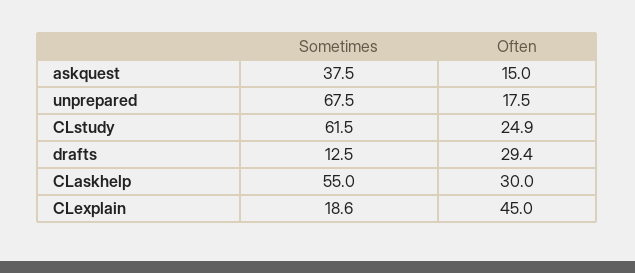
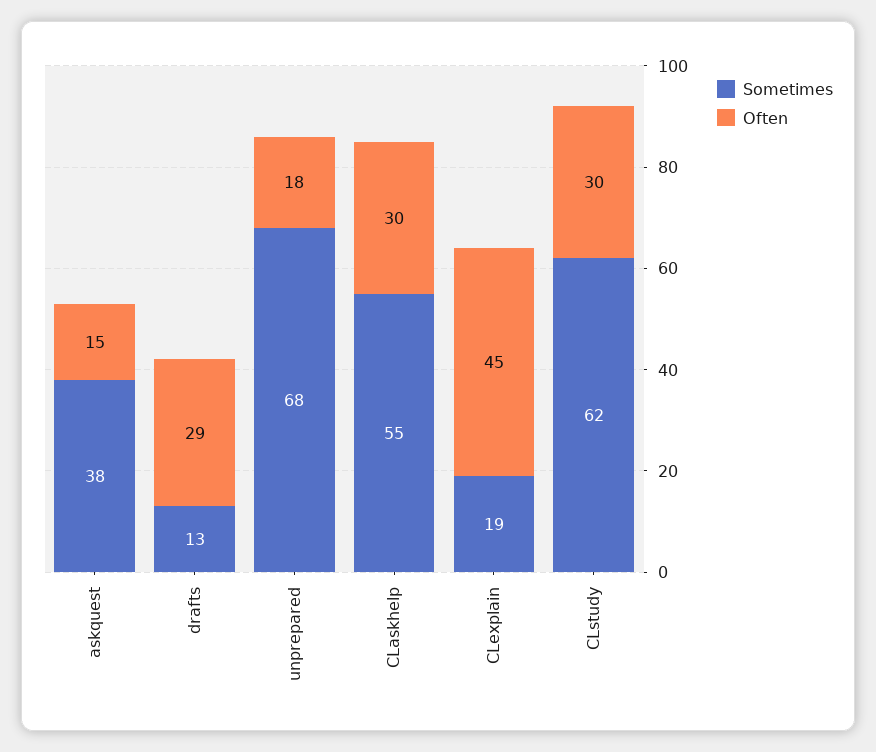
  {
    "Sometimes": {
      "askquest": 37.5,
      "unprepared": 67.5,
      "CLstudy": 61.5,
      "drafts": 12.5,
      "CLaskhelp": 55,
      "CLexplain": 18.6
    },
    "Often": {
      "askquest": 15,
      "unprepared": 17.5,
-     "CLstudy": 24.9,
+     "CLstudy": 30,
      "drafts": 29.4,
      "CLaskhelp": 30,
      "CLexplain": 45
    }
  }

